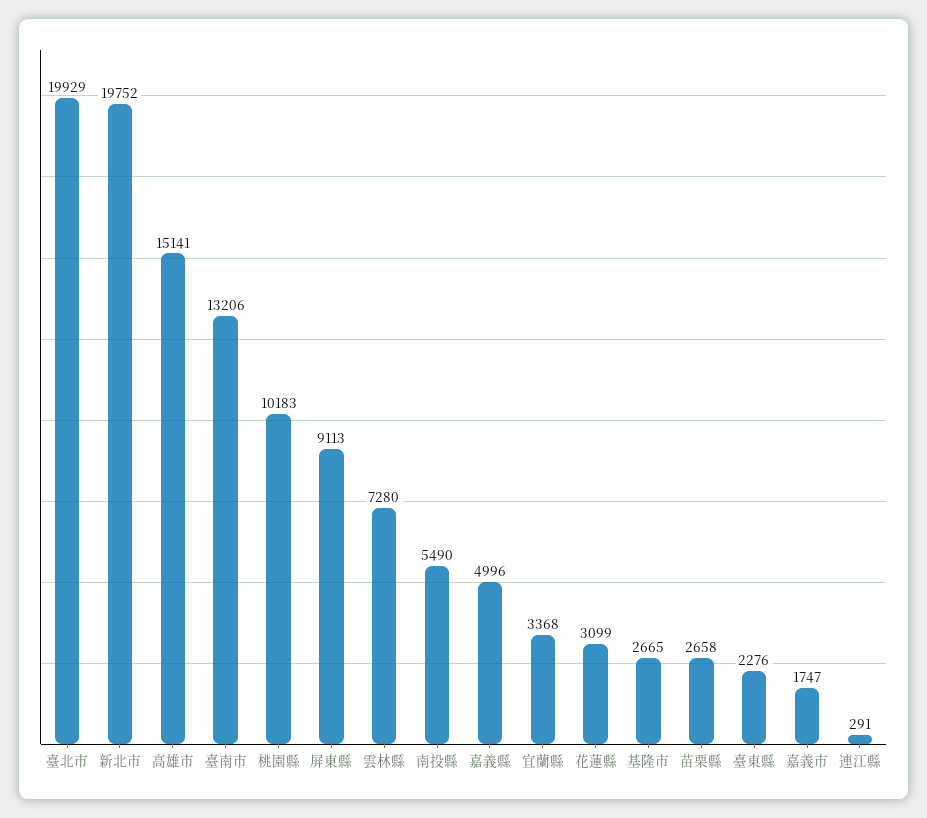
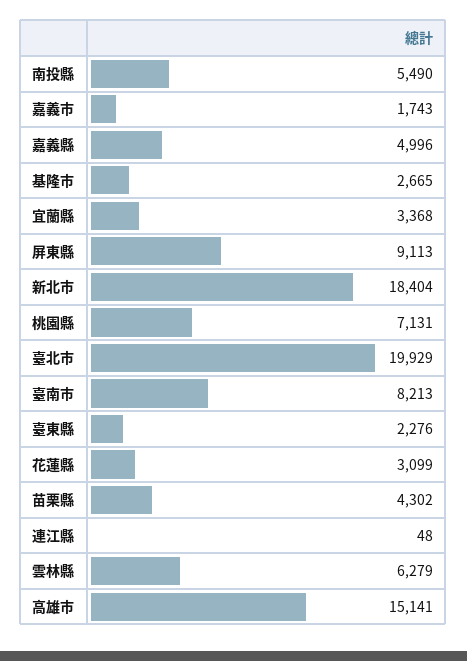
  {
    "臺北市": 19929,
-   "新北市": 19752,
+   "新北市": 18404,
    "高雄市": 15141,
-   "臺南市": 13206,
+   "臺南市": 8213,
-   "桃園縣": 10183,
+   "桃園縣": 7131,
    "屏東縣": 9113,
-   "雲林縣": 7280,
+   "雲林縣": 6279,
    "南投縣": 5490,
    "嘉義縣": 4996,
    "宜蘭縣": 3368,
    "花蓮縣": 3099,
    "基隆市": 2665,
-   "苗栗縣": 2658,
+   "苗栗縣": 4302,
    "臺東縣": 2276,
-   "嘉義市": 1747,
+   "嘉義市": 1743,
-   "連江縣": 291
+   "連江縣": 48
  }

